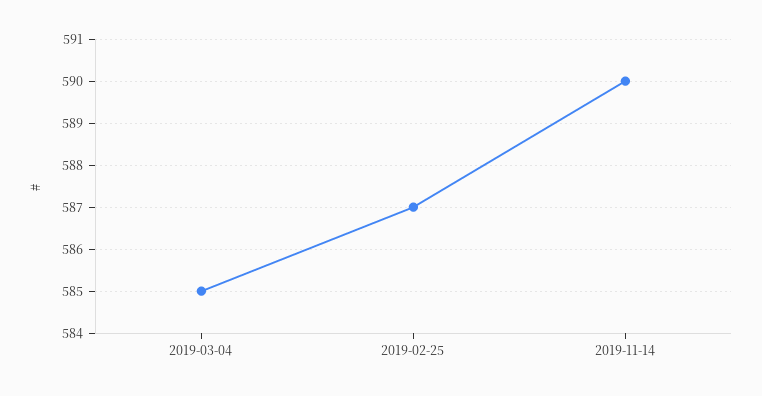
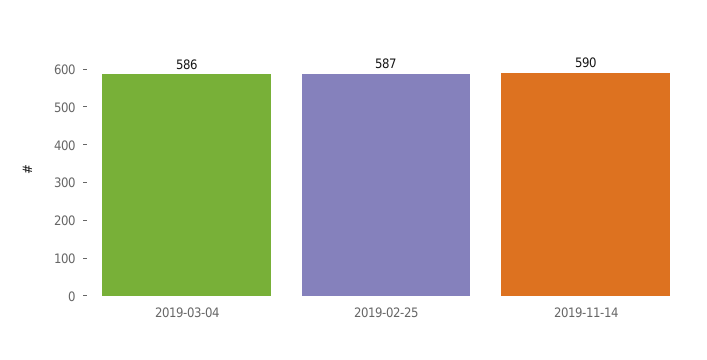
  {
-   "2019-03-04": 585,
+   "2019-03-04": 586,
    "2019-02-25": 587,
    "2019-11-14": 590
  }

